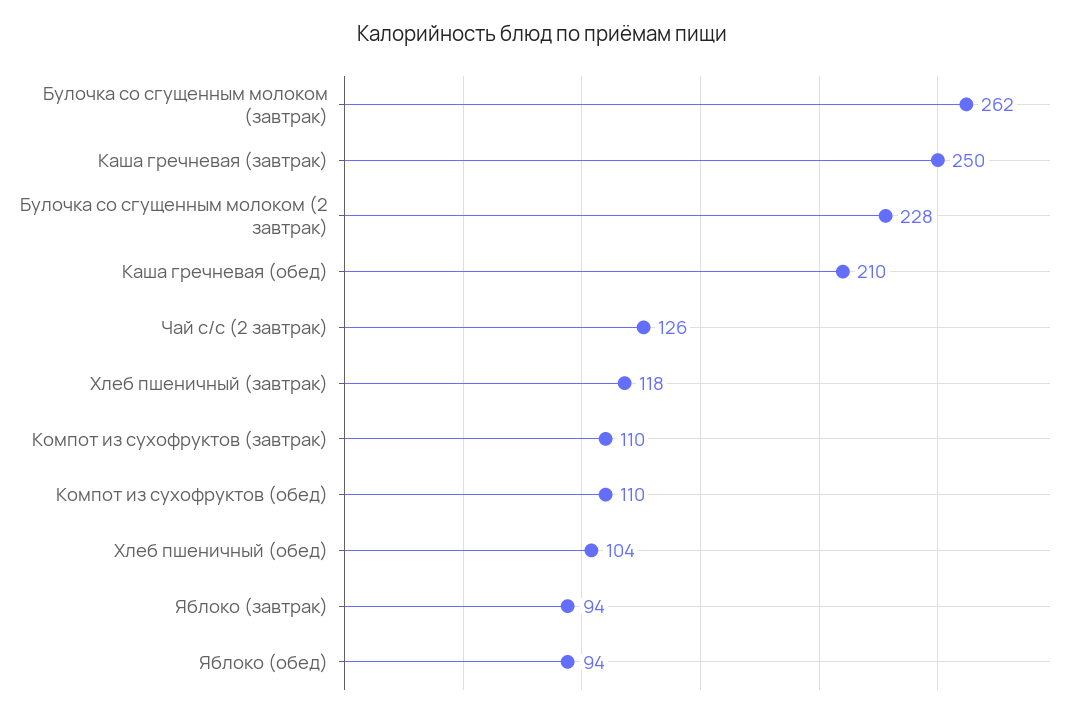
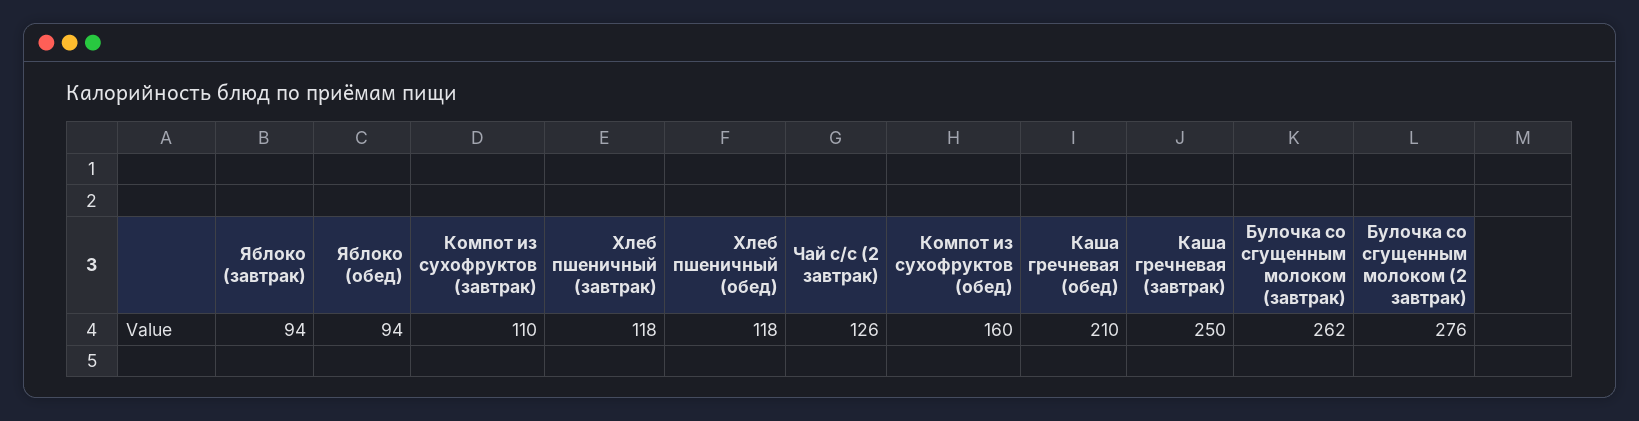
  {
    "Булочка со сгущенным молоком (завтрак)": 262,
    "Каша гречневая (завтрак)": 250,
-   "Булочка со сгущенным молоком (2 завтрак)": 228,
+   "Булочка со сгущенным молоком (2 завтрак)": 276,
    "Каша гречневая (обед)": 210,
    "Чай с/с (2 завтрак)": 126,
    "Хлеб пшеничный (завтрак)": 118,
    "Компот из сухофруктов (завтрак)": 110,
-   "Компот из сухофруктов (обед)": 110,
+   "Компот из сухофруктов (обед)": 160,
-   "Хлеб пшеничный (обед)": 104,
+   "Хлеб пшеничный (обед)": 118,
    "Яблоко (завтрак)": 94,
    "Яблоко (обед)": 94
  }

